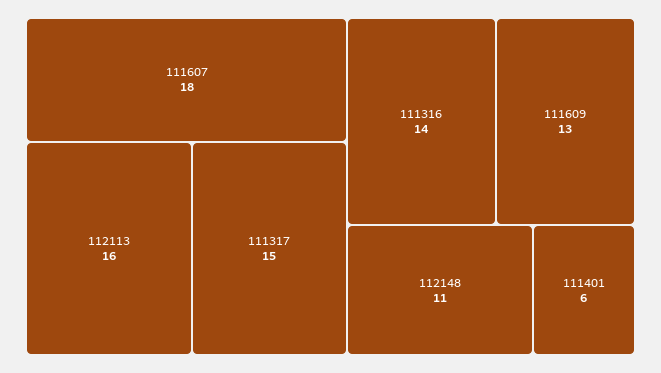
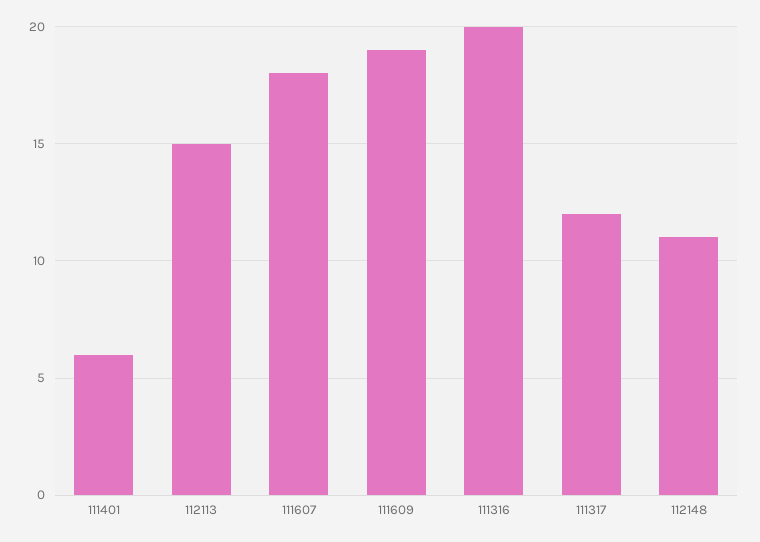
  {
    "111607": 18,
-   "112113": 16,
+   "112113": 15,
-   "111317": 15,
+   "111317": 12,
-   "111316": 14,
+   "111316": 20,
-   "111609": 13,
+   "111609": 19,
    "112148": 11,
    "111401": 6
  }

